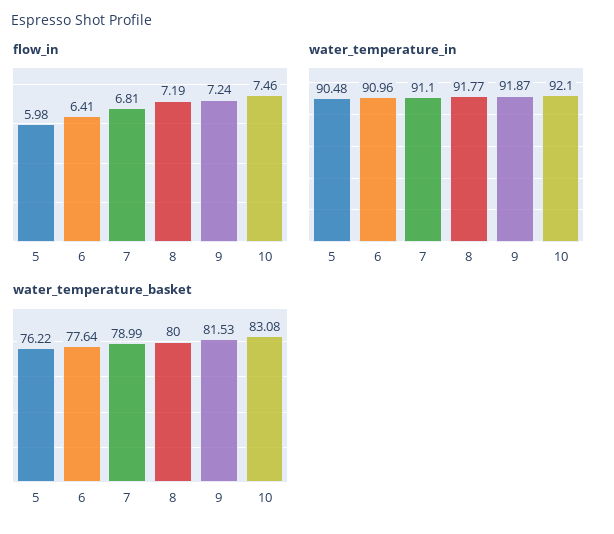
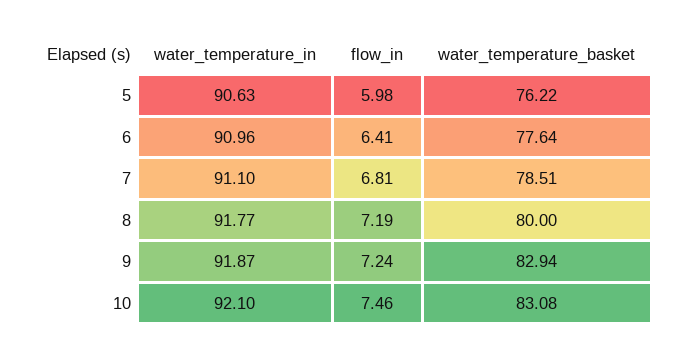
  {
    "flow_in": {
      "5": 5.98,
      "6": 6.41,
      "7": 6.81,
      "8": 7.19,
      "9": 7.24,
      "10": 7.46
    },
    "water_temperature_in": {
-     "5": 90.48,
+     "5": 90.63,
      "6": 90.96,
      "7": 91.1,
      "8": 91.77,
      "9": 91.87,
      "10": 92.1
    },
    "water_temperature_basket": {
      "5": 76.22,
      "6": 77.64,
-     "7": 78.99,
+     "7": 78.51,
      "8": 80,
-     "9": 81.53,
+     "9": 82.94,
      "10": 83.08
    }
  }

